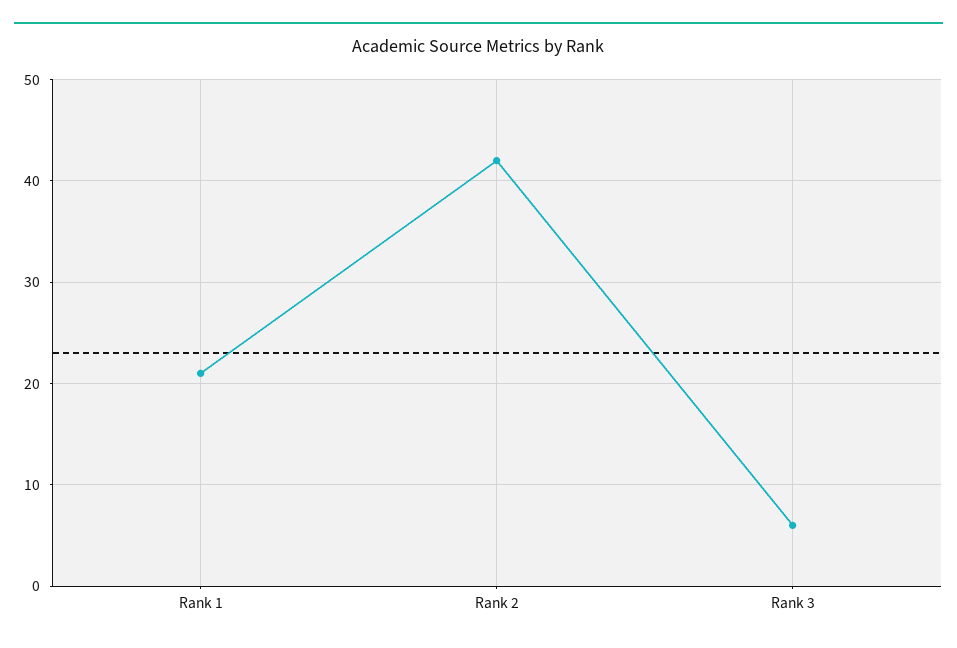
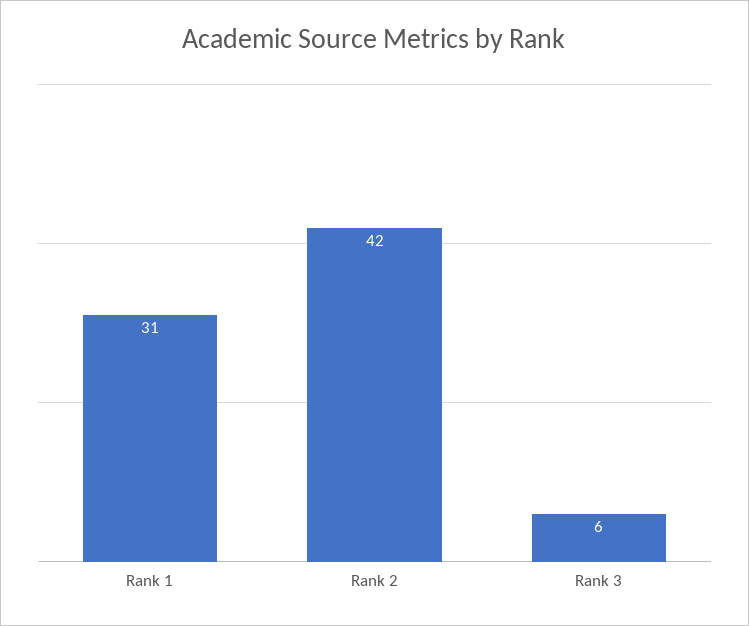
  {
-   "Rank 1": 21,
+   "Rank 1": 31,
    "Rank 2": 42,
    "Rank 3": 6
  }

